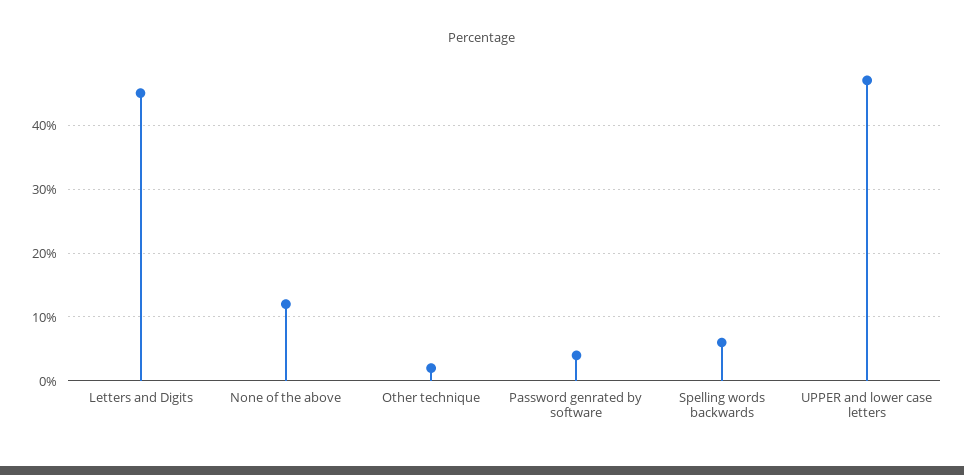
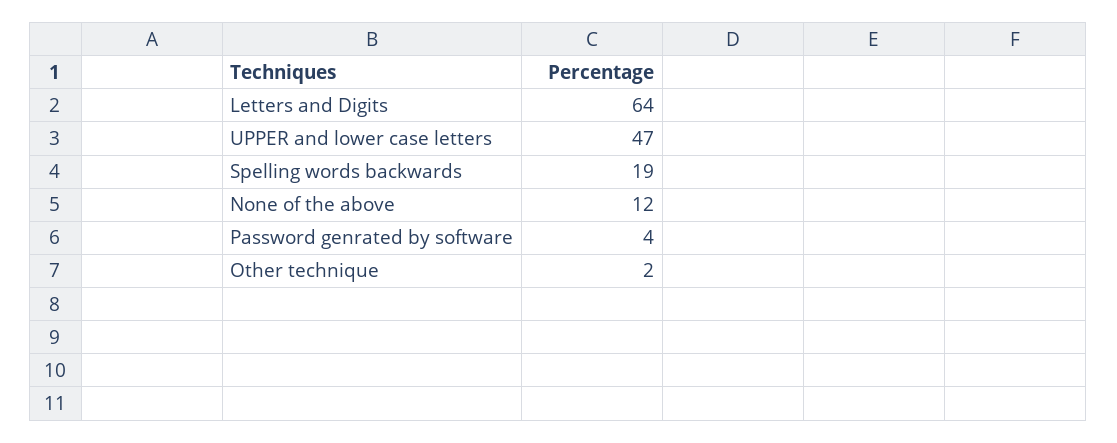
  {
-   "Letters and Digits": 45,
+   "Letters and Digits": 64,
    "None of the above": 12,
    "Other technique": 2,
    "Password genrated by software": 4,
-   "Spelling words backwards": 6,
+   "Spelling words backwards": 19,
    "UPPER and lower case letters": 47
  }

